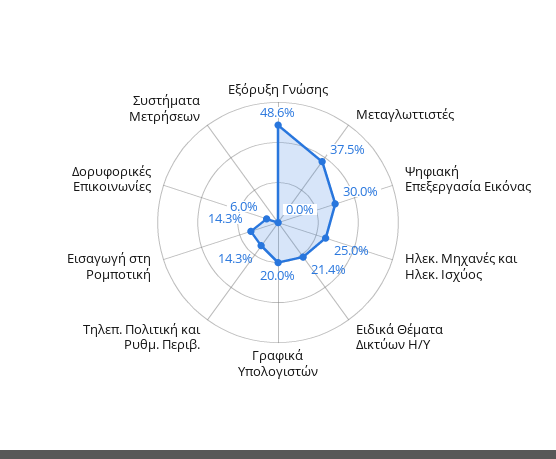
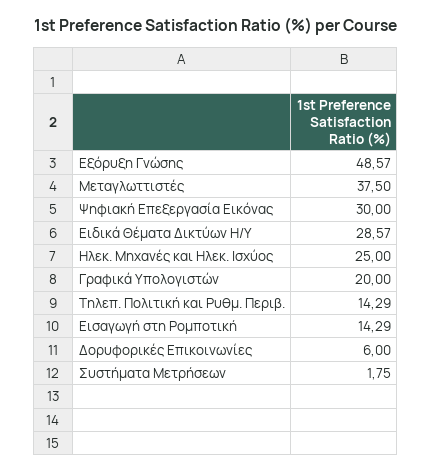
  {
    "Εξόρυξη Γνώσης": 48.57,
    "Μεταγλωττιστές": 37.5,
    "Ψηφιακή Επεξεργασία Εικόνας": 30,
    "Ηλεκ. Μηχανές και Ηλεκ. Ισχύος": 25,
-   "Ειδικά Θέματα Δικτύων Η/Υ": 21.4,
+   "Ειδικά Θέματα Δικτύων Η/Υ": 28.57,
    "Γραφικά Υπολογιστών": 20,
    "Τηλεπ. Πολιτική και Ρυθμ. Περιβ.": 14.29,
    "Εισαγωγή στη Ρομποτική": 14.29,
    "Δορυφορικές Επικοινωνίες": 6,
-   "Συστήματα Μετρήσεων": 0
+   "Συστήματα Μετρήσεων": 1.75
  }

